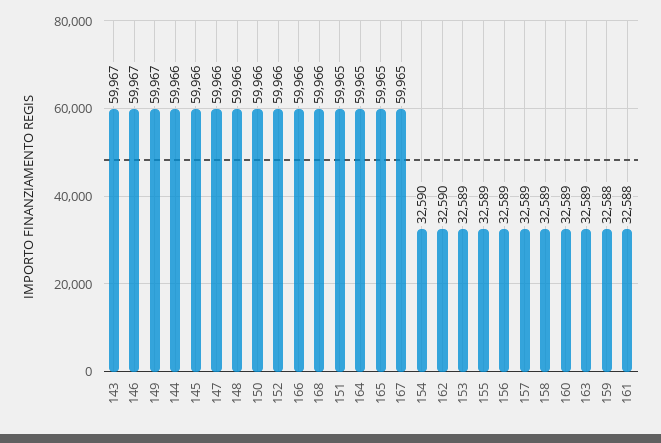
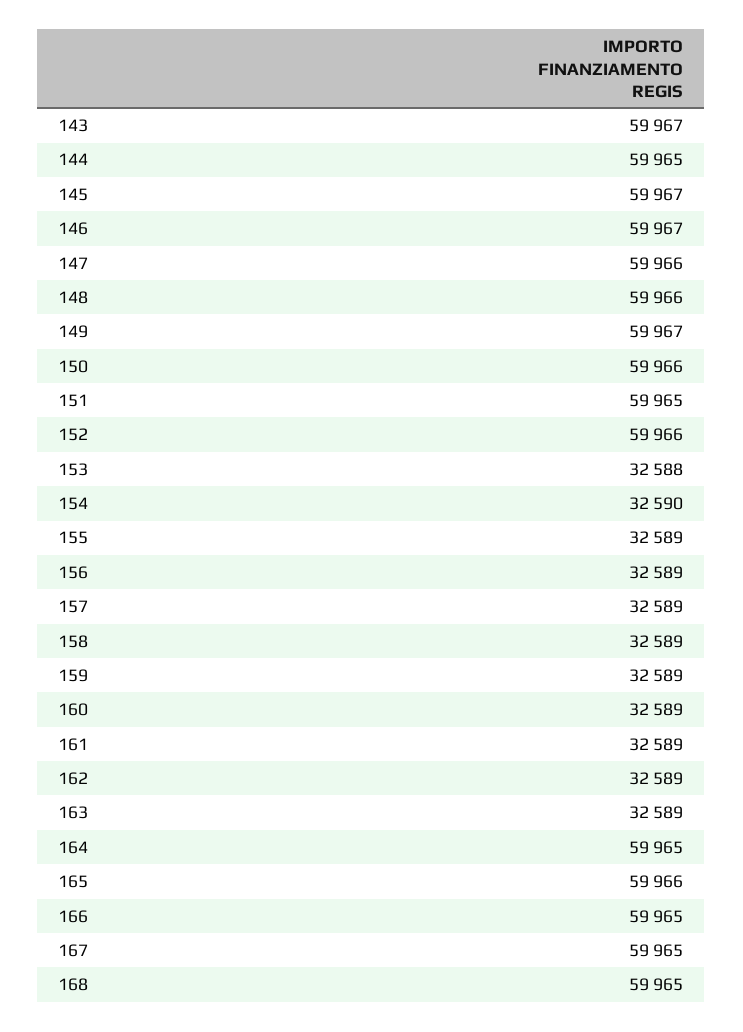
  {
    "143": 59967,
    "146": 59967,
    "149": 59967,
-   "144": 59966,
+   "144": 59965,
-   "145": 59966,
+   "145": 59967,
    "147": 59966,
    "148": 59966,
    "150": 59966,
    "152": 59966,
-   "166": 59966,
+   "166": 59965,
-   "168": 59966,
+   "168": 59965,
    "151": 59965,
    "164": 59965,
-   "165": 59965,
+   "165": 59966,
    "167": 59965,
    "154": 32590,
-   "162": 32590,
+   "162": 32589,
-   "153": 32589,
+   "153": 32588,
    "155": 32589,
    "156": 32589,
    "157": 32589,
    "158": 32589,
    "160": 32589,
    "163": 32589,
-   "159": 32588,
+   "159": 32589,
-   "161": 32588
+   "161": 32589
  }

